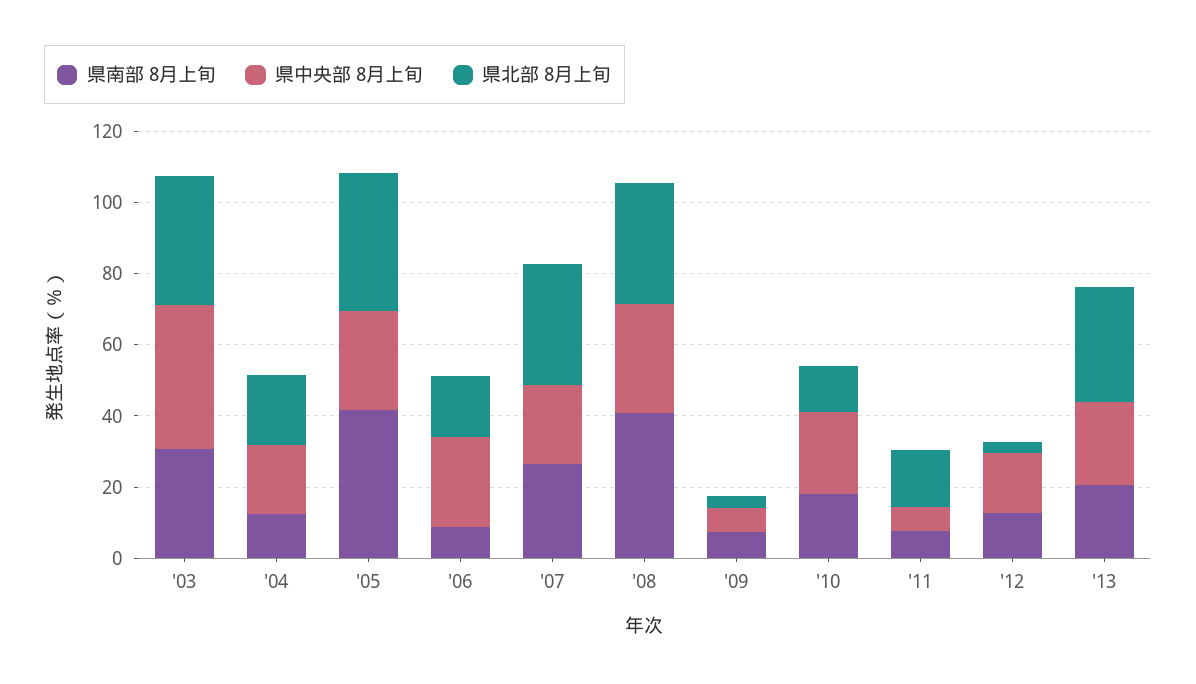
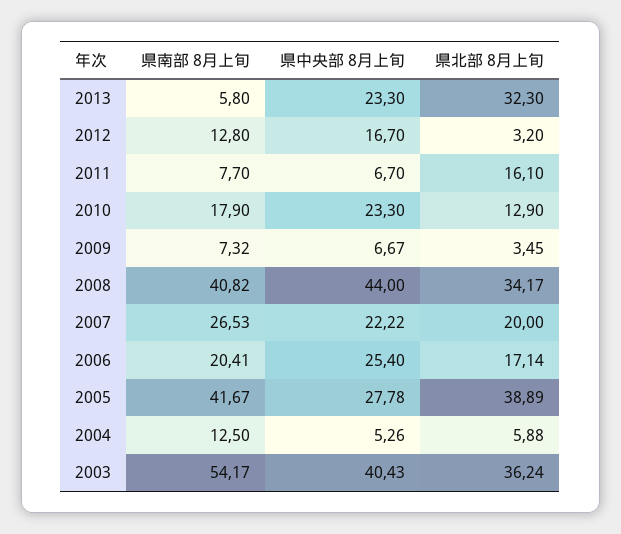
  {
    "県南部 8月上旬": {
-     "'03": 30,
+     "'03": 54.17,
      "'04": 12.5,
      "'05": 41.67,
-     "'06": 10,
+     "'06": 20.41,
      "'07": 26.53,
      "'08": 40.82,
      "'09": 7.32,
      "'10": 17.9,
      "'11": 7.7,
      "'12": 12.8,
-     "'13": 20
+     "'13": 5.8
    },
    "県中央部 8月上旬": {
      "'03": 40.43,
-     "'04": 20,
+     "'04": 5.26,
      "'05": 27.78,
      "'06": 25.4,
      "'07": 22.22,
-     "'08": 30,
+     "'08": 44,
      "'09": 6.67,
      "'10": 23.3,
      "'11": 6.7,
      "'12": 16.7,
      "'13": 23.3
    },
    "県北部 8月上旬": {
      "'03": 36.24,
-     "'04": 20,
+     "'04": 5.88,
      "'05": 38.89,
      "'06": 17.14,
-     "'07": 35,
+     "'07": 20,
      "'08": 34.17,
      "'09": 3.45,
      "'10": 12.9,
      "'11": 16.1,
      "'12": 3.2,
      "'13": 32.3
    }
  }

